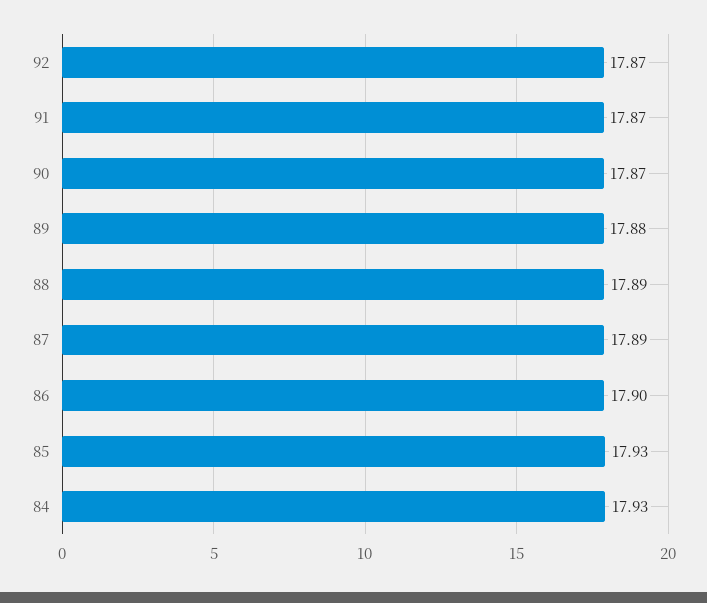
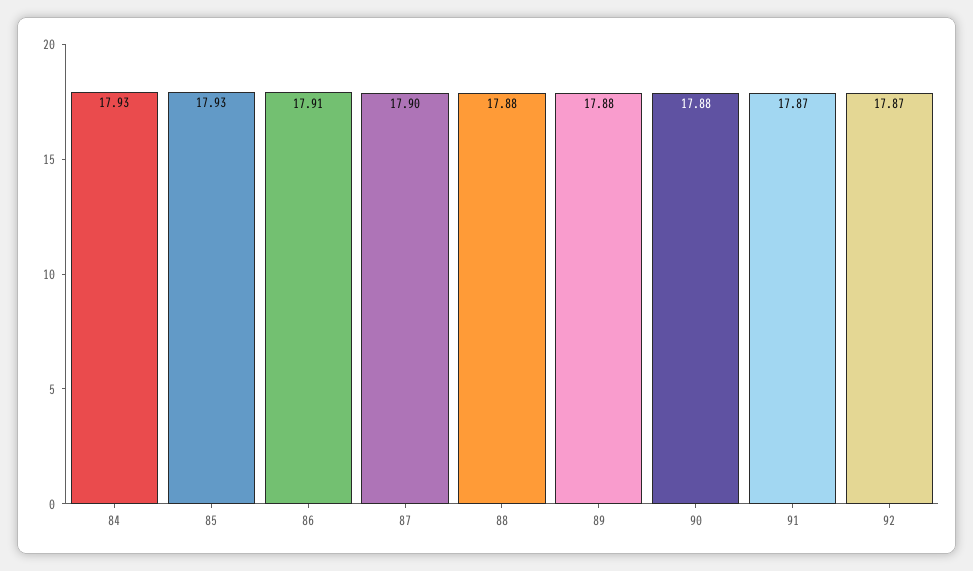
  {
    "92": 17.87,
    "91": 17.87,
-   "90": 17.87,
+   "90": 17.88,
    "89": 17.88,
-   "88": 17.89,
+   "88": 17.88,
-   "87": 17.89,
+   "87": 17.9,
-   "86": 17.9,
+   "86": 17.91,
    "85": 17.93,
    "84": 17.93
  }

